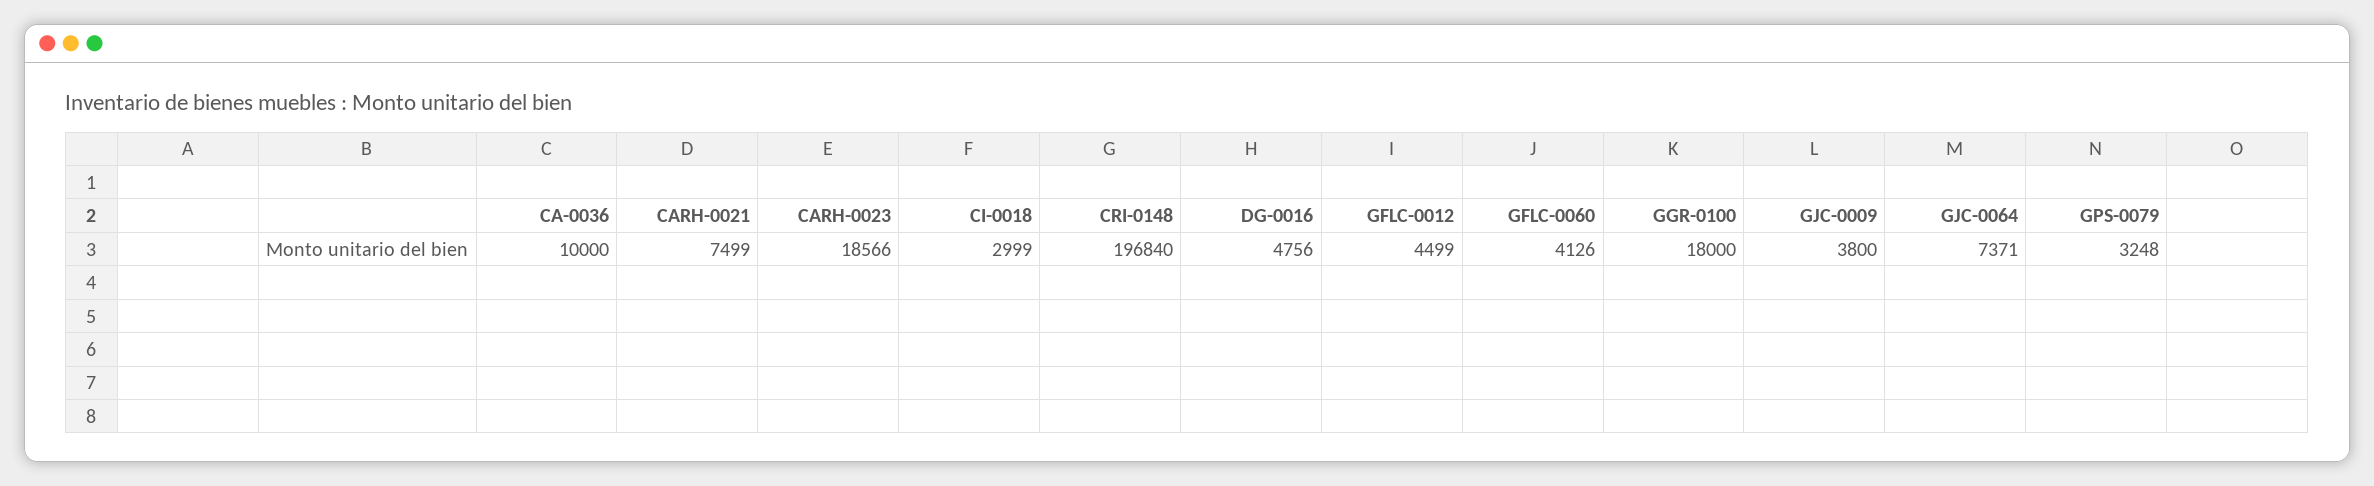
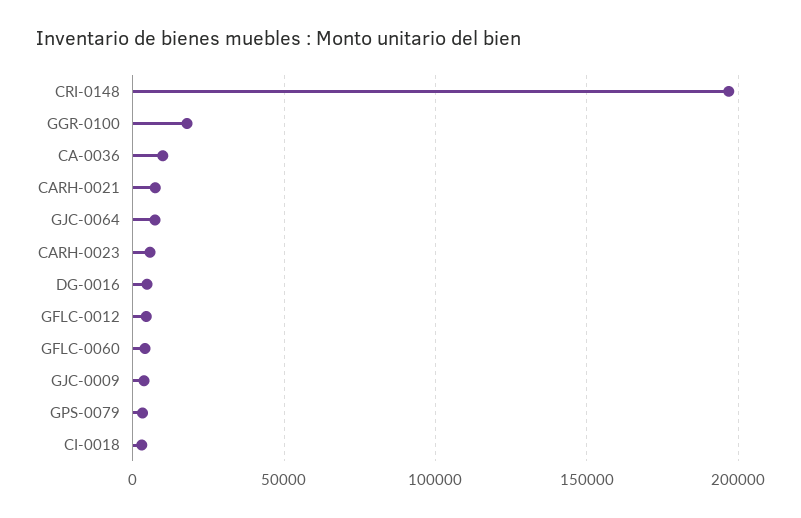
  {
    "CA-0036": 10000,
    "CARH-0021": 7499,
-   "CARH-0023": 18566,
+   "CARH-0023": 5000,
    "CI-0018": 2999,
    "CRI-0148": 196840,
    "DG-0016": 4756,
    "GFLC-0012": 4499,
    "GFLC-0060": 4126,
    "GGR-0100": 18000,
    "GJC-0009": 3800,
    "GJC-0064": 7371,
    "GPS-0079": 3248
  }

